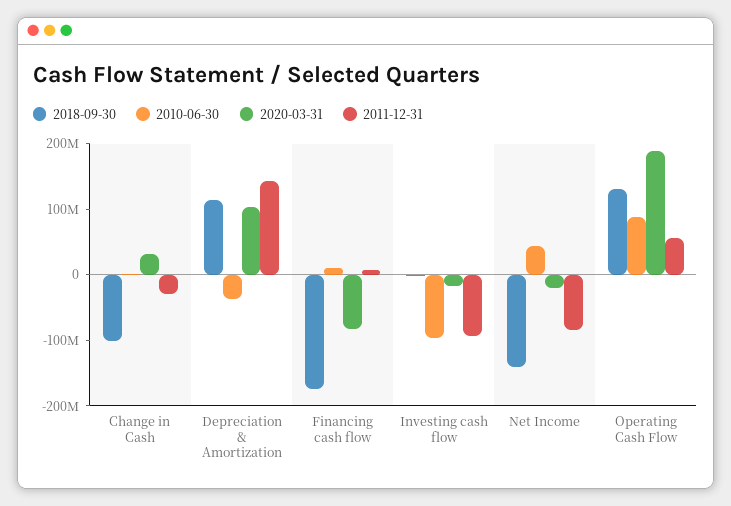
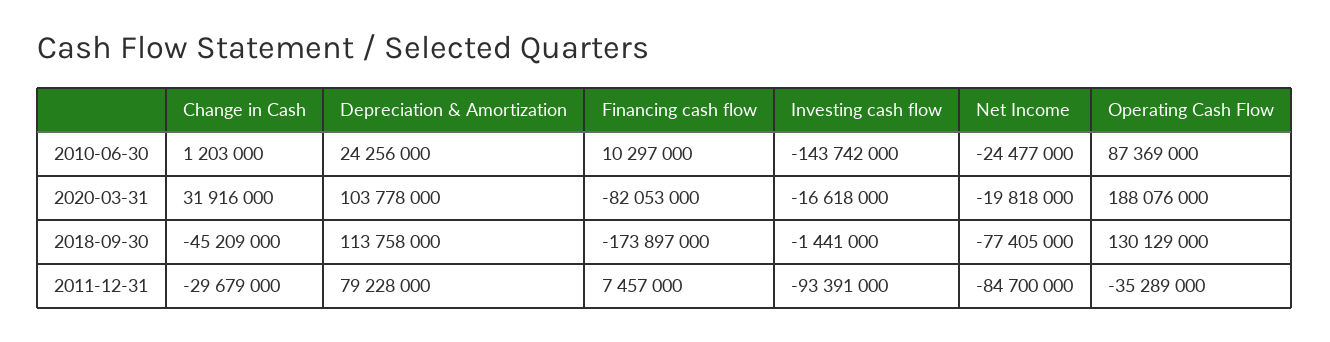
  {
    "2018-09-30": {
-     "Change in Cash": -100000000,
+     "Change in Cash": -45209000,
      "Depreciation & Amortization": 113758000,
      "Financing cash flow": -173897000,
      "Investing cash flow": -1441000,
-     "Net Income": -140000000,
+     "Net Income": -77405000,
      "Operating Cash Flow": 130129000
    },
    "2010-06-30": {
      "Change in Cash": 1203000,
-     "Depreciation & Amortization": -40000000,
+     "Depreciation & Amortization": 24256000,
      "Financing cash flow": 10297000,
-     "Investing cash flow": -100000000,
+     "Investing cash flow": -143742000,
-     "Net Income": 40000000,
+     "Net Income": -24477000,
      "Operating Cash Flow": 87369000
    },
    "2020-03-31": {
      "Change in Cash": 31916000,
      "Depreciation & Amortization": 103778000,
      "Financing cash flow": -82053000,
      "Investing cash flow": -16618000,
      "Net Income": -19818000,
      "Operating Cash Flow": 188076000
    },
    "2011-12-31": {
      "Change in Cash": -29679000,
-     "Depreciation & Amortization": 140000000,
+     "Depreciation & Amortization": 79228000,
      "Financing cash flow": 7457000,
      "Investing cash flow": -93391000,
      "Net Income": -84700000,
-     "Operating Cash Flow": 60000000
+     "Operating Cash Flow": -35289000
    }
  }

